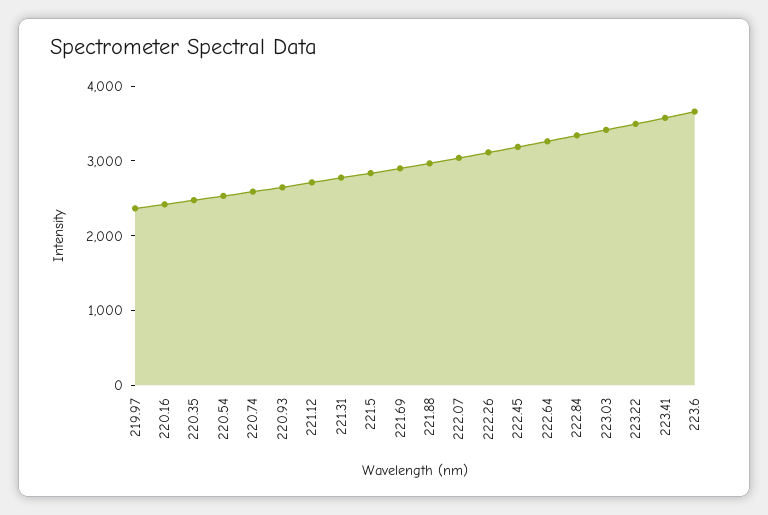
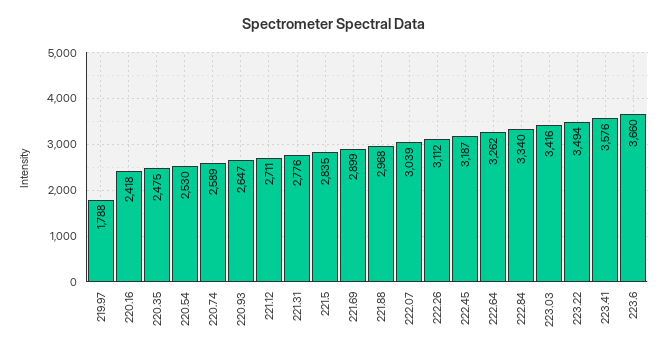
  {
-   "219.97": 2400,
+   "219.97": 1788,
    "220.16": 2418,
    "220.35": 2475,
    "220.54": 2530,
    "220.74": 2589,
    "220.93": 2647,
    "221.12": 2711,
    "221.31": 2776,
    "221.5": 2835,
    "221.69": 2899,
    "221.88": 2968,
    "222.07": 3039,
    "222.26": 3112,
    "222.45": 3187,
    "222.64": 3262,
    "222.84": 3340,
    "223.03": 3416,
    "223.22": 3494,
    "223.41": 3576,
    "223.6": 3660
  }

